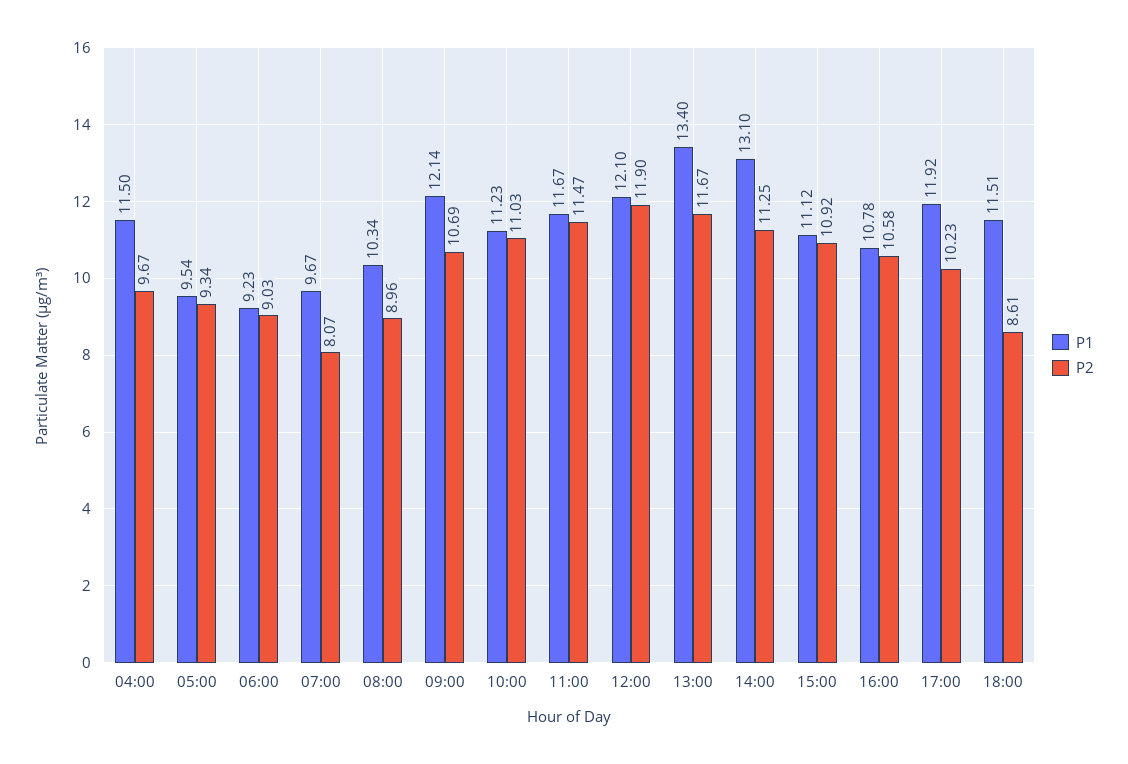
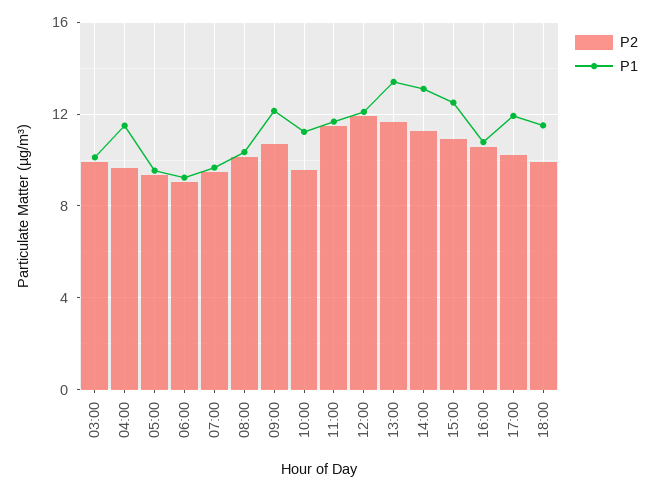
  {
    "P1": {
      "04:00": 11.5,
      "05:00": 9.54,
      "06:00": 9.23,
      "07:00": 9.67,
      "08:00": 10.34,
      "09:00": 12.14,
      "10:00": 11.23,
      "11:00": 11.67,
      "12:00": 12.1,
      "13:00": 13.4,
      "14:00": 13.1,
-     "15:00": 11.12,
+     "15:00": 12.5,
      "16:00": 10.78,
      "17:00": 11.92,
-     "18:00": 11.51
+     "18:00": 11.51,
+     "03:00": 10
    },
    "P2": {
      "04:00": 9.67,
      "05:00": 9.34,
      "06:00": 9.03,
-     "07:00": 8.07,
+     "07:00": 9.5,
-     "08:00": 8.96,
+     "08:00": 10,
      "09:00": 10.69,
-     "10:00": 11.03,
+     "10:00": 9.5,
      "11:00": 11.47,
      "12:00": 11.9,
      "13:00": 11.67,
      "14:00": 11.25,
      "15:00": 10.92,
      "16:00": 10.58,
      "17:00": 10.23,
-     "18:00": 8.61
+     "18:00": 10,
+     "03:00": 10
    }
  }

